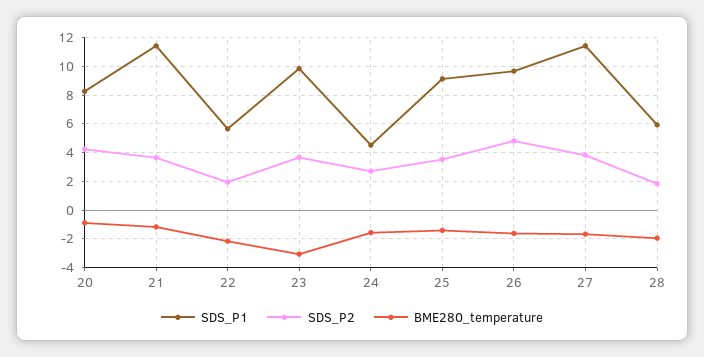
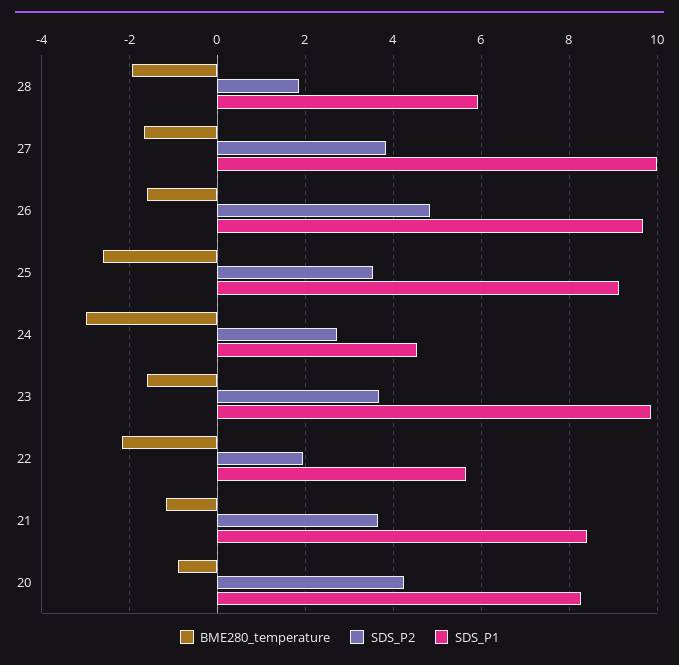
  {
    "SDS_P1": {
      "20": 8.2,
-     "21": 11.5,
+     "21": 8.4,
      "22": 5.6,
      "23": 9.8,
      "24": 4.6,
      "25": 9.2,
      "26": 9.6,
-     "27": 11.5,
+     "27": 10,
      "28": 6
    },
    "SDS_P2": {
      "20": 4.2,
      "21": 3.6,
      "22": 2,
      "23": 3.6,
      "24": 2.8,
      "25": 3.6,
      "26": 4.8,
      "27": 3.8,
      "28": 1.8
    },
    "BME280_temperature": {
      "20": -0.8,
      "21": -1.2,
      "22": -2.2,
-     "23": -3,
+     "23": -1.6,
-     "24": -1.5,
+     "24": -3,
-     "25": -1.5,
+     "25": -2.6,
      "26": -1.6,
      "27": -1.6,
      "28": -2
    }
  }

